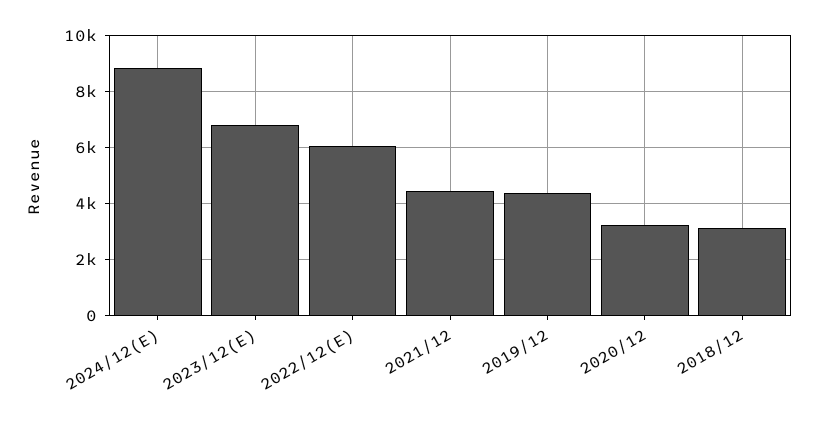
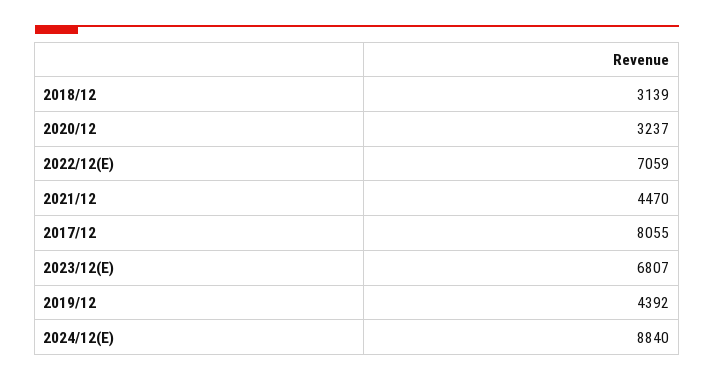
  {
    "2024/12(E)": 8840,
    "2023/12(E)": 6807,
-   "2022/12(E)": 6000,
+   "2022/12(E)": 7059,
    "2021/12": 4470,
    "2019/12": 4392,
    "2020/12": 3237,
-   "2018/12": 3139
+   "2018/12": 3139,
+   "2017/12": 8055
  }

